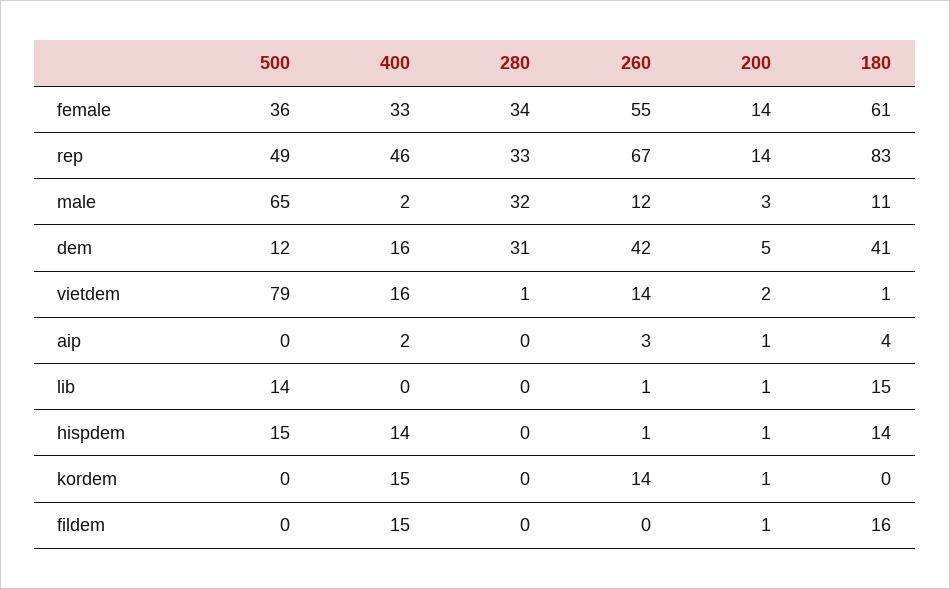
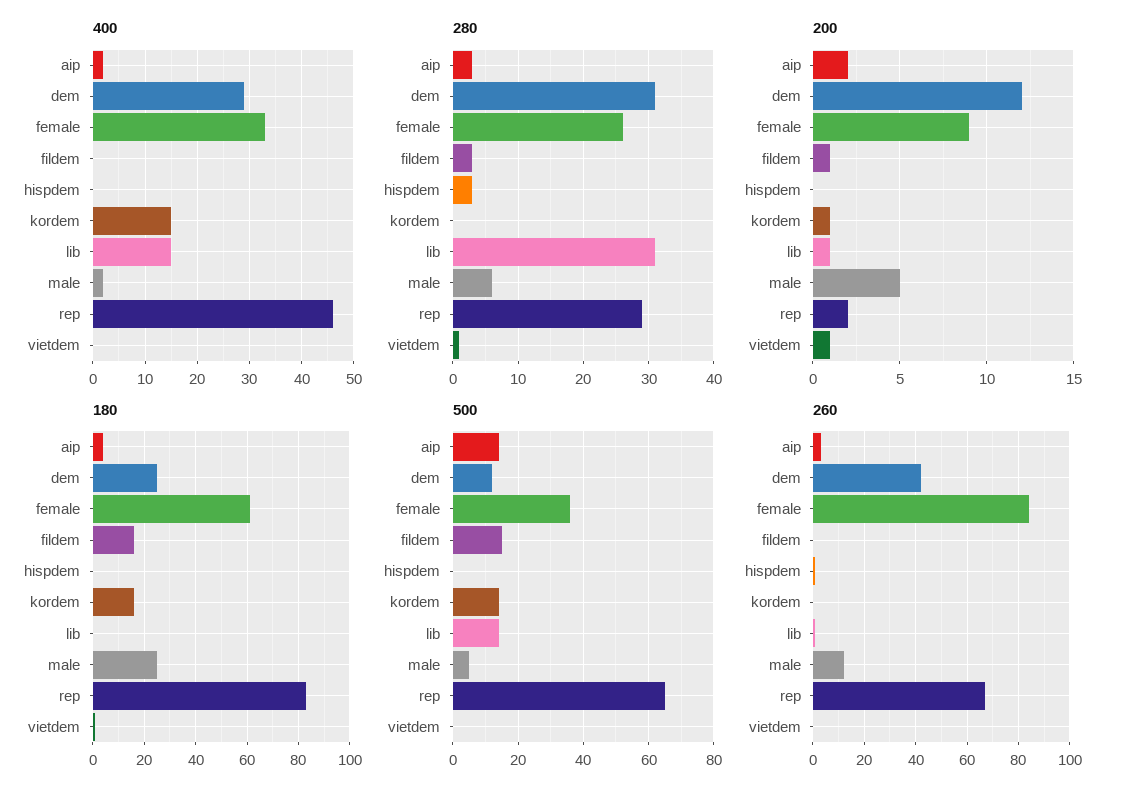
  {
    "500": {
      "female": 36,
-     "rep": 49,
+     "rep": 65,
-     "male": 65,
+     "male": 5,
      "dem": 12,
-     "vietdem": 79,
+     "vietdem": 0,
-     "aip": 0,
+     "aip": 15,
      "lib": 14,
-     "hispdem": 15,
+     "hispdem": 0,
-     "kordem": 0,
+     "kordem": 15,
-     "fildem": 0
+     "fildem": 15
    },
    "400": {
      "female": 33,
      "rep": 46,
      "male": 2,
-     "dem": 16,
+     "dem": 30,
-     "vietdem": 16,
+     "vietdem": 0,
      "aip": 2,
-     "lib": 0,
+     "lib": 15,
-     "hispdem": 14,
+     "hispdem": 0,
      "kordem": 15,
-     "fildem": 15
+     "fildem": 0
    },
    "280": {
-     "female": 34,
+     "female": 26,
-     "rep": 33,
+     "rep": 29,
-     "male": 32,
+     "male": 6,
      "dem": 31,
      "vietdem": 1,
-     "aip": 0,
+     "aip": 3,
-     "lib": 0,
+     "lib": 31,
-     "hispdem": 0,
+     "hispdem": 3,
      "kordem": 0,
-     "fildem": 0
+     "fildem": 3
    },
    "260": {
-     "female": 55,
+     "female": 85,
      "rep": 67,
      "male": 12,
      "dem": 42,
-     "vietdem": 14,
+     "vietdem": 0,
      "aip": 3,
      "lib": 1,
      "hispdem": 1,
-     "kordem": 14,
+     "kordem": 0,
      "fildem": 0
    },
    "200": {
-     "female": 14,
+     "female": 9,
-     "rep": 14,
+     "rep": 2,
-     "male": 3,
+     "male": 5,
-     "dem": 5,
+     "dem": 12,
-     "vietdem": 2,
+     "vietdem": 1,
-     "aip": 1,
+     "aip": 2,
      "lib": 1,
-     "hispdem": 1,
+     "hispdem": 0,
      "kordem": 1,
      "fildem": 1
    },
    "180": {
      "female": 61,
      "rep": 83,
-     "male": 11,
+     "male": 25,
-     "dem": 41,
+     "dem": 25,
      "vietdem": 1,
      "aip": 4,
-     "lib": 15,
+     "lib": 0,
-     "hispdem": 14,
+     "hispdem": 0,
-     "kordem": 0,
+     "kordem": 15,
      "fildem": 16
    }
  }

